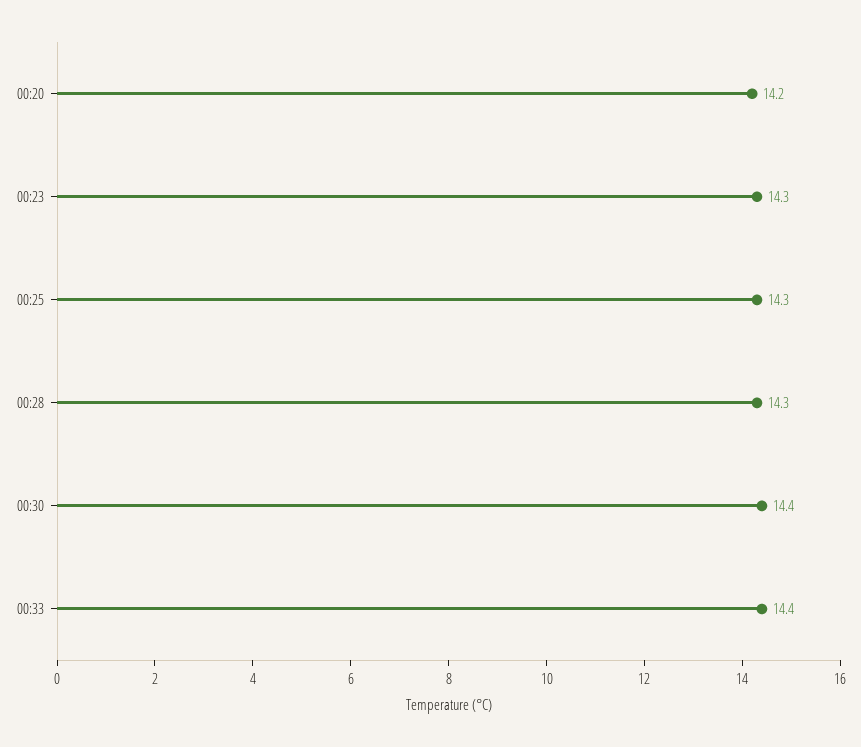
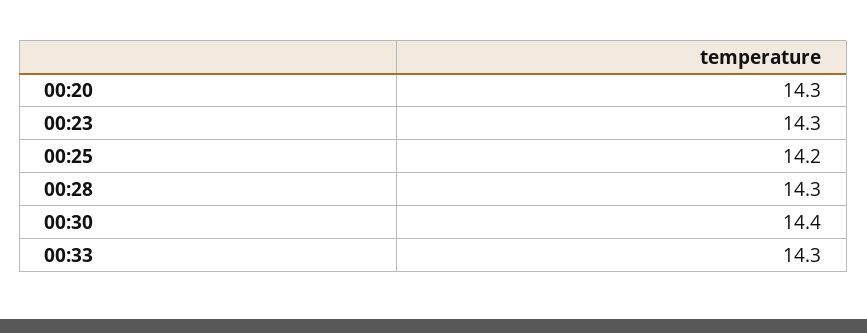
  {
-   "00:20": 14.2,
+   "00:20": 14.3,
    "00:23": 14.3,
-   "00:25": 14.3,
+   "00:25": 14.2,
    "00:28": 14.3,
    "00:30": 14.4,
-   "00:33": 14.4
+   "00:33": 14.3
  }

